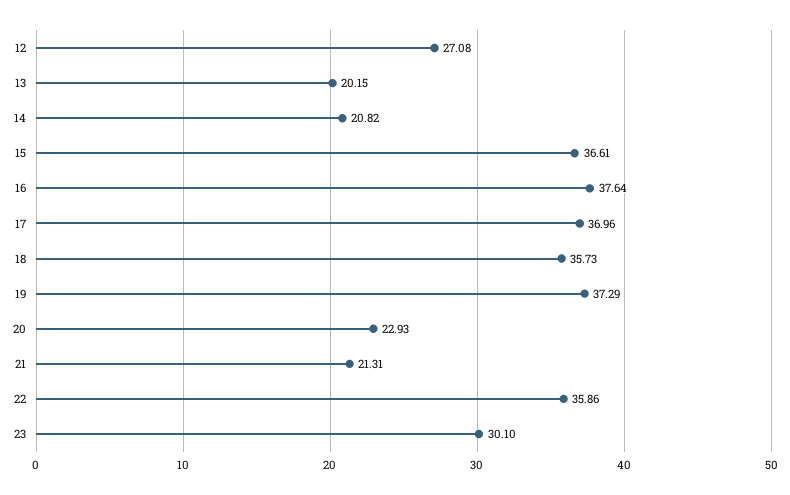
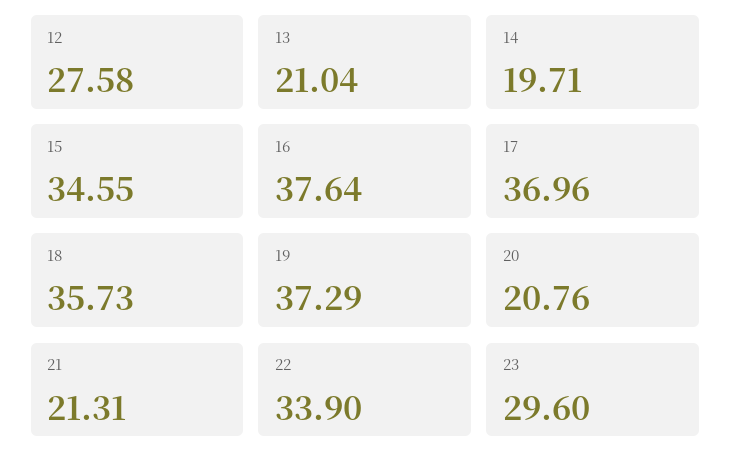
  {
-   "12": 27.08,
+   "12": 27.58,
-   "13": 20.15,
+   "13": 21.04,
-   "14": 20.82,
+   "14": 19.71,
-   "15": 36.61,
+   "15": 34.55,
    "16": 37.64,
    "17": 36.96,
    "18": 35.73,
    "19": 37.29,
-   "20": 22.93,
+   "20": 20.76,
    "21": 21.31,
-   "22": 35.86,
+   "22": 33.9,
-   "23": 30.1
+   "23": 29.6
  }

